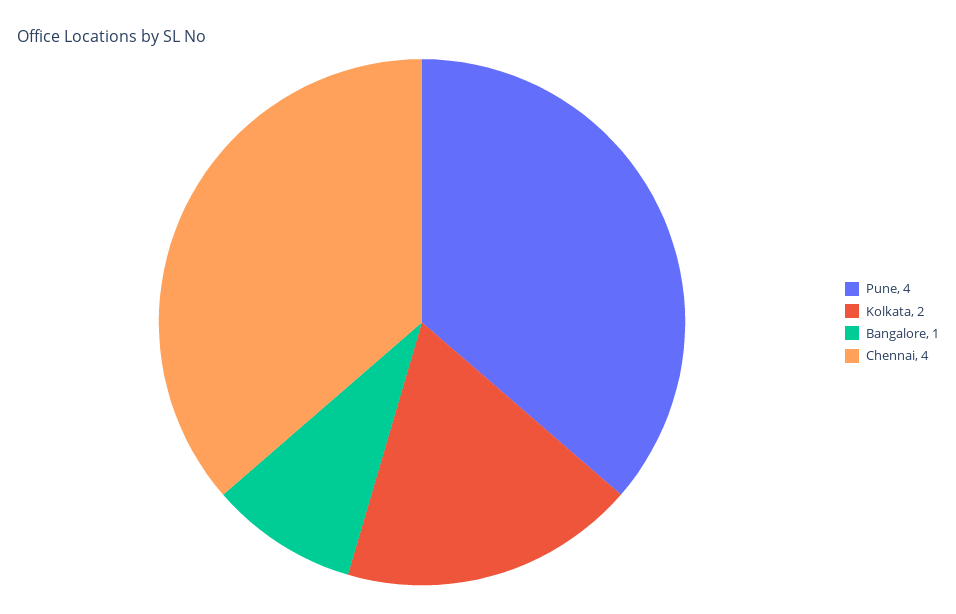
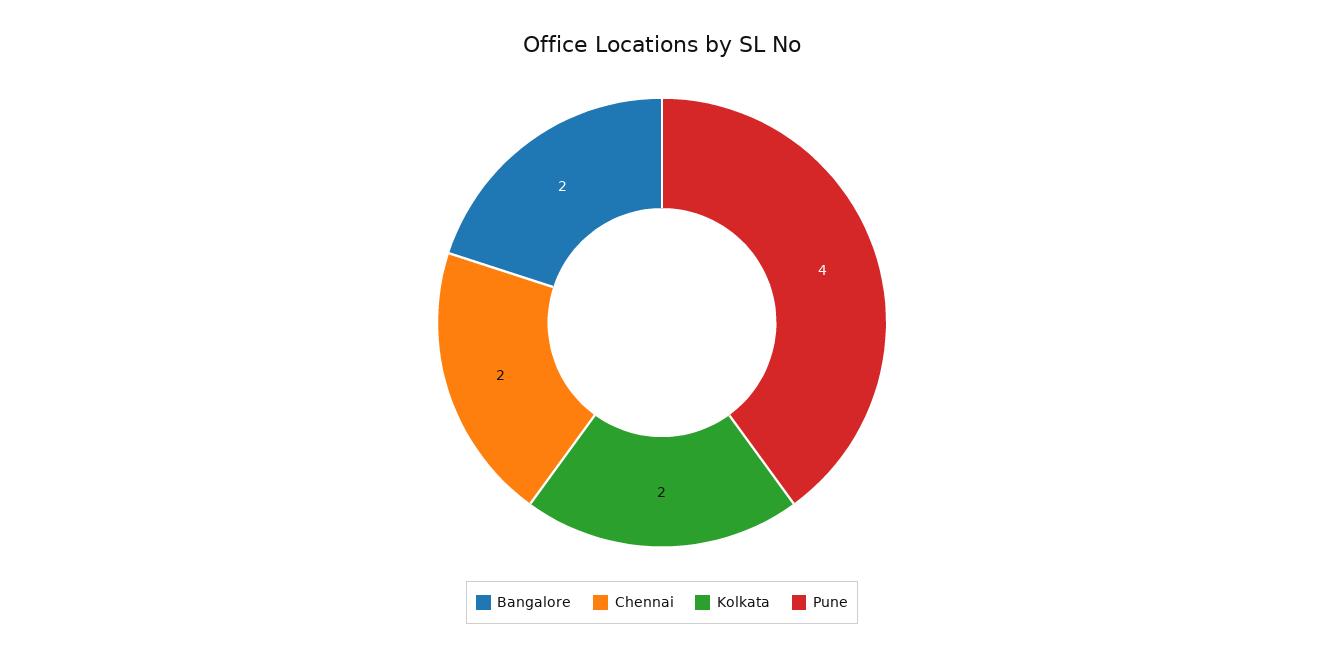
  {
    "Pune": 4,
    "Kolkata": 2,
-   "Bangalore": 1,
+   "Bangalore": 2,
-   "Chennai": 4
+   "Chennai": 2
  }

